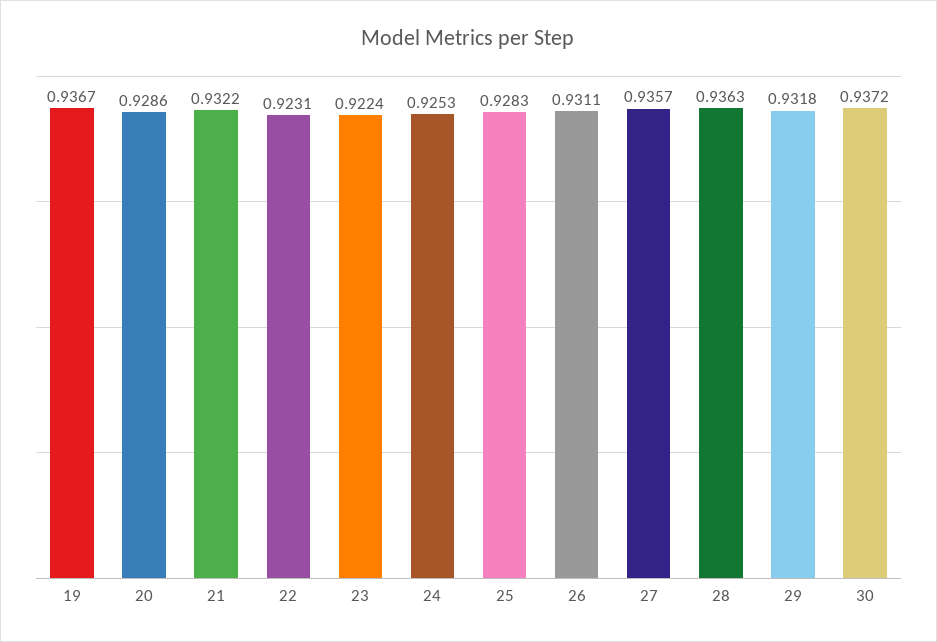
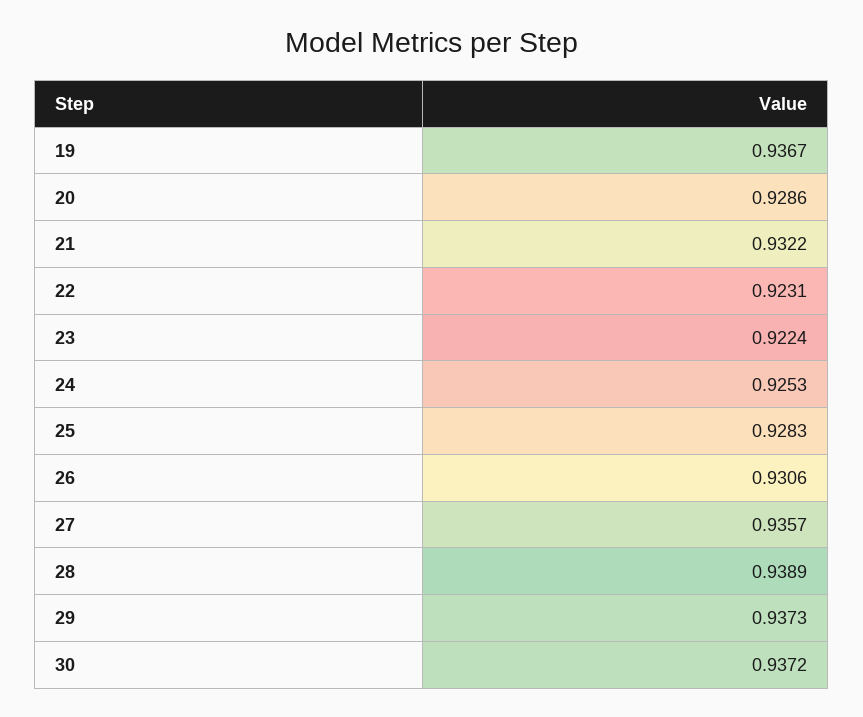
  {
    "19": 0.9367,
    "20": 0.9286,
    "21": 0.9322,
    "22": 0.9231,
    "23": 0.9224,
    "24": 0.9253,
    "25": 0.9283,
-   "26": 0.9311,
+   "26": 0.9306,
    "27": 0.9357,
-   "28": 0.9363,
+   "28": 0.9389,
-   "29": 0.9318,
+   "29": 0.9373,
    "30": 0.9372
  }

